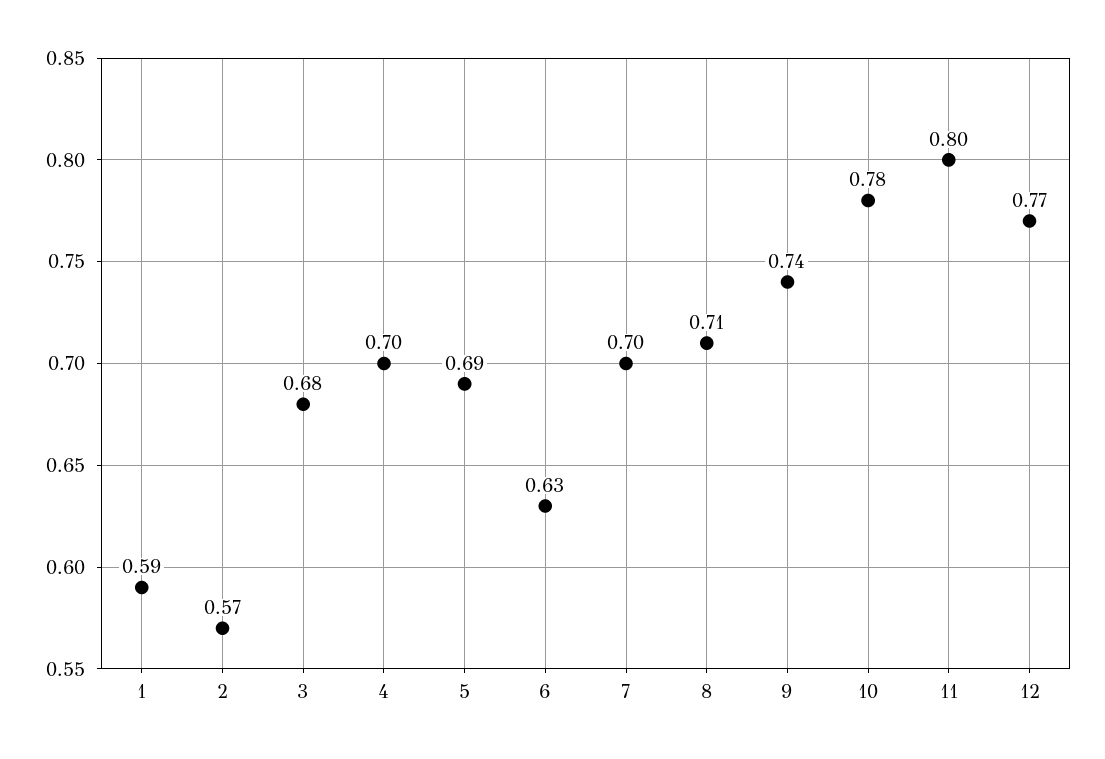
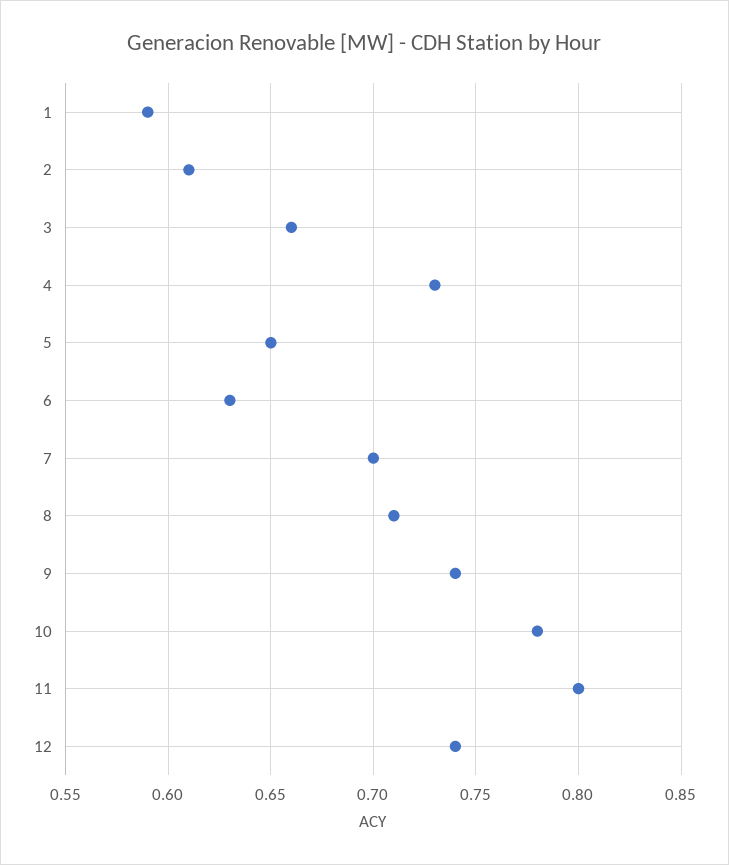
  {
    "1": 0.59,
-   "2": 0.57,
+   "2": 0.61,
-   "3": 0.68,
+   "3": 0.66,
-   "4": 0.7,
+   "4": 0.73,
-   "5": 0.69,
+   "5": 0.65,
    "6": 0.63,
    "7": 0.7,
    "8": 0.71,
    "9": 0.74,
    "10": 0.78,
    "11": 0.8,
-   "12": 0.77
+   "12": 0.74
  }

